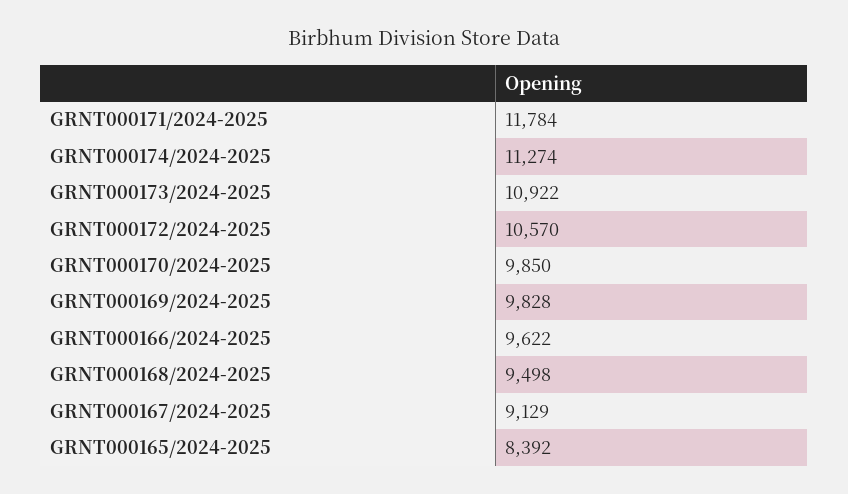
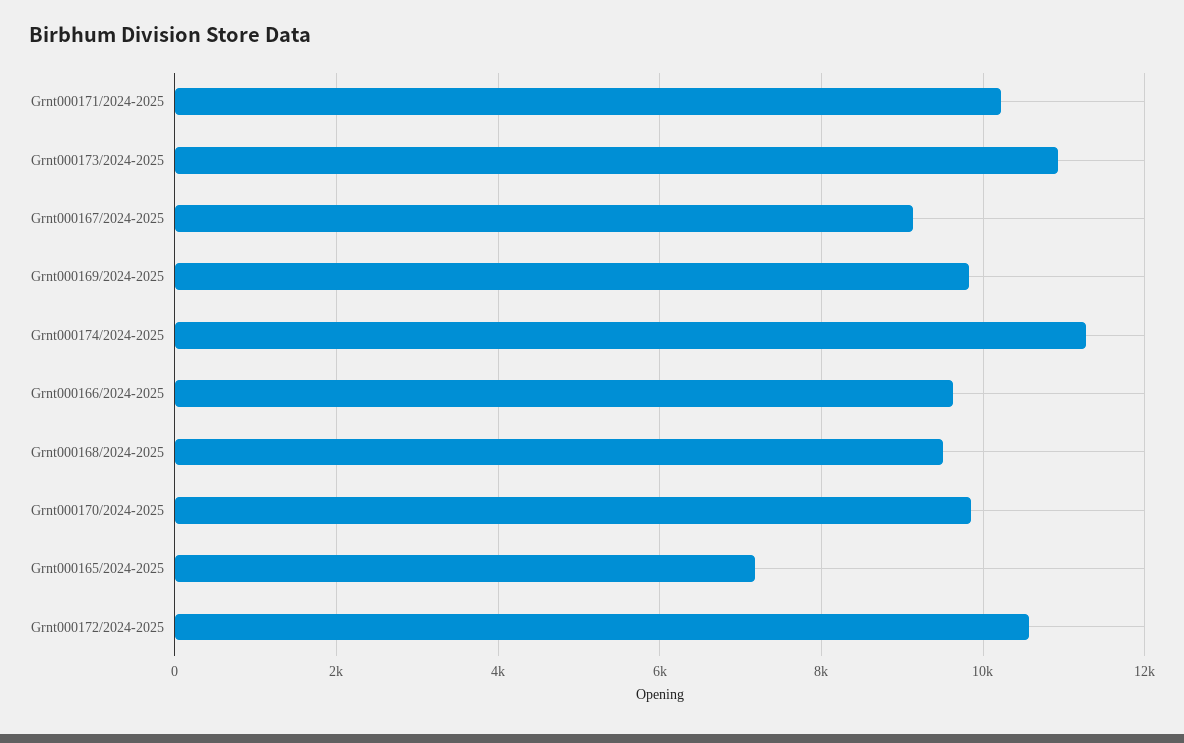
  {
-   "GRNT000171/2024-2025": 11784,
+   "GRNT000171/2024-2025": 10200,
    "GRNT000174/2024-2025": 11274,
    "GRNT000173/2024-2025": 10922,
    "GRNT000172/2024-2025": 10570,
    "GRNT000170/2024-2025": 9850,
    "GRNT000169/2024-2025": 9828,
    "GRNT000166/2024-2025": 9622,
    "GRNT000168/2024-2025": 9498,
    "GRNT000167/2024-2025": 9129,
-   "GRNT000165/2024-2025": 8392
+   "GRNT000165/2024-2025": 7200
  }

